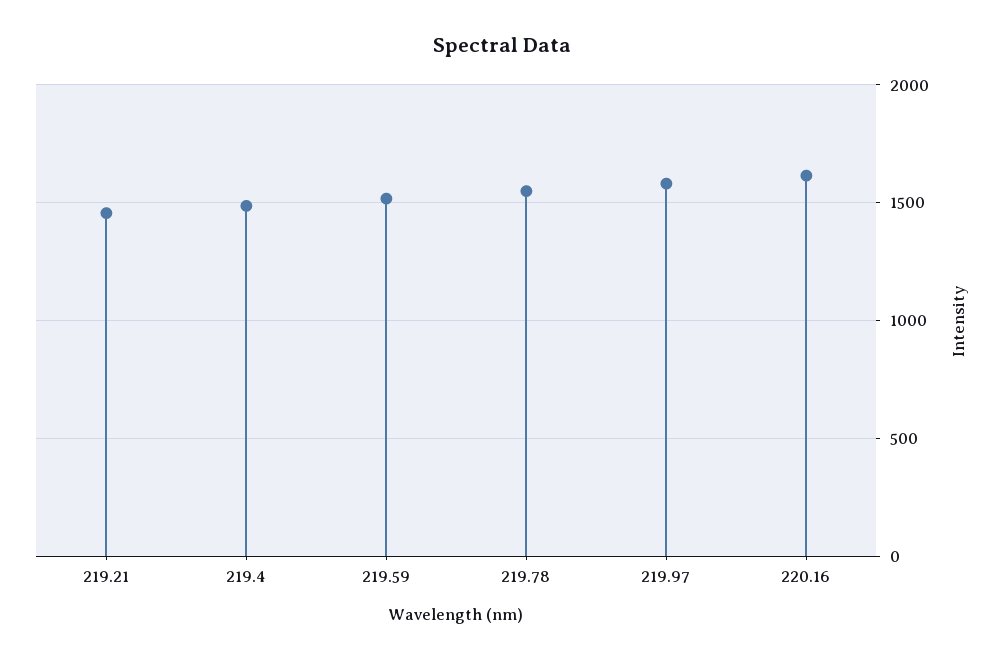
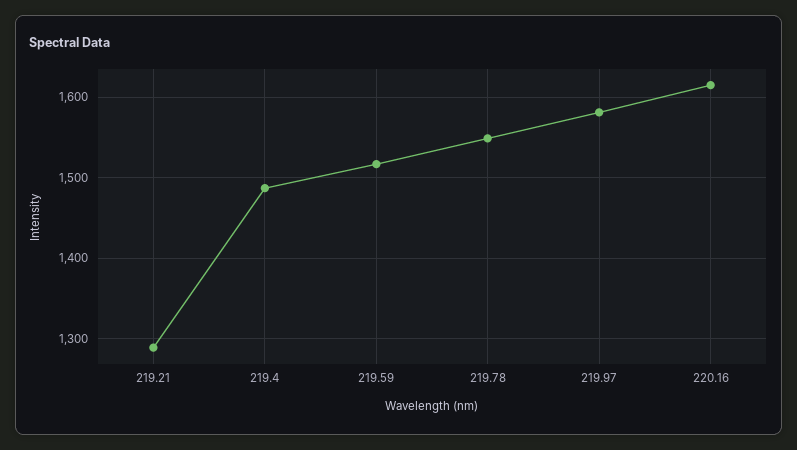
  {
-   "219.21": 1450,
+   "219.21": 1290,
    "219.4": 1490,
    "219.59": 1520,
    "219.78": 1550,
    "219.97": 1580,
    "220.16": 1620
  }

